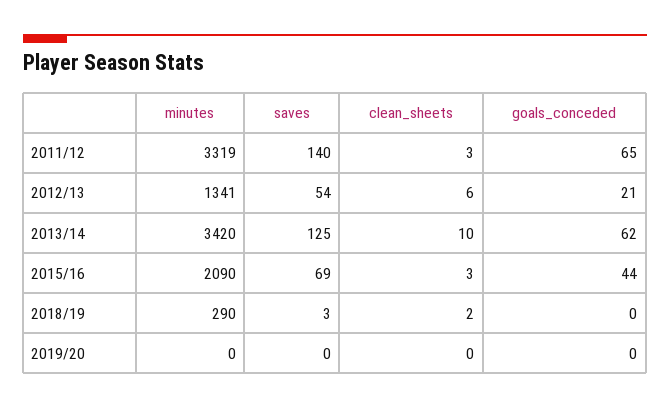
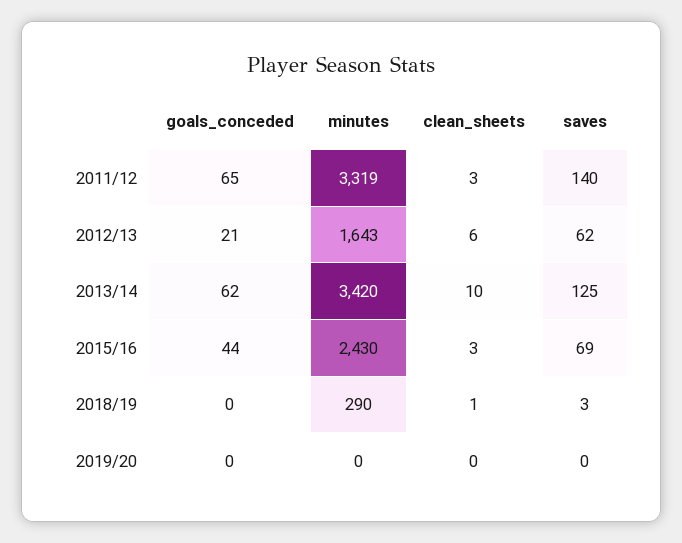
  {
    "minutes": {
      "2011/12": 3319,
-     "2012/13": 1341,
+     "2012/13": 1643,
      "2013/14": 3420,
-     "2015/16": 2090,
+     "2015/16": 2430,
      "2018/19": 290,
      "2019/20": 0
    },
    "saves": {
      "2011/12": 140,
-     "2012/13": 54,
+     "2012/13": 62,
      "2013/14": 125,
      "2015/16": 69,
      "2018/19": 3,
      "2019/20": 0
    },
    "clean_sheets": {
      "2011/12": 3,
      "2012/13": 6,
      "2013/14": 10,
      "2015/16": 3,
-     "2018/19": 2,
+     "2018/19": 1,
      "2019/20": 0
    },
    "goals_conceded": {
      "2011/12": 65,
      "2012/13": 21,
      "2013/14": 62,
      "2015/16": 44,
      "2018/19": 0,
      "2019/20": 0
    }
  }

